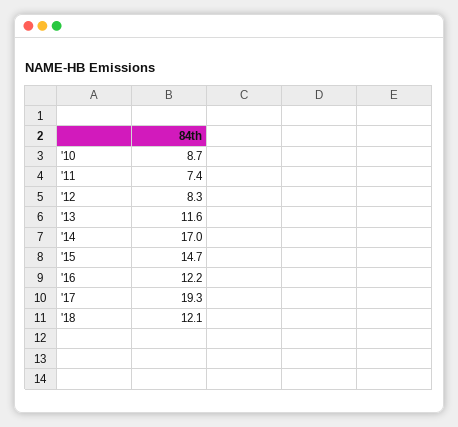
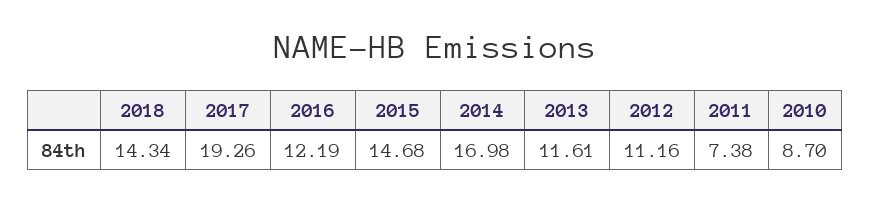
  {
    "'10": 8.7,
    "'11": 7.38,
-   "'12": 8.3,
+   "'12": 11.16,
    "'13": 11.61,
    "'14": 16.98,
    "'15": 14.68,
    "'16": 12.19,
    "'17": 19.26,
-   "'18": 12.1
+   "'18": 14.34
  }

